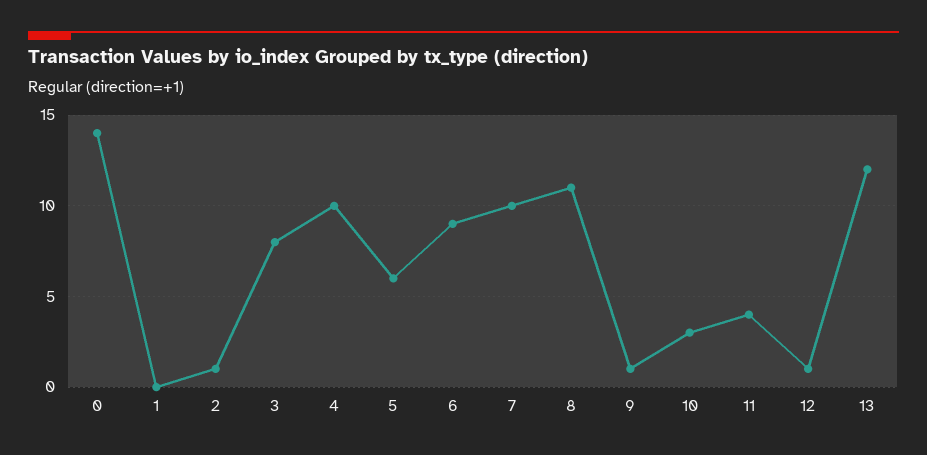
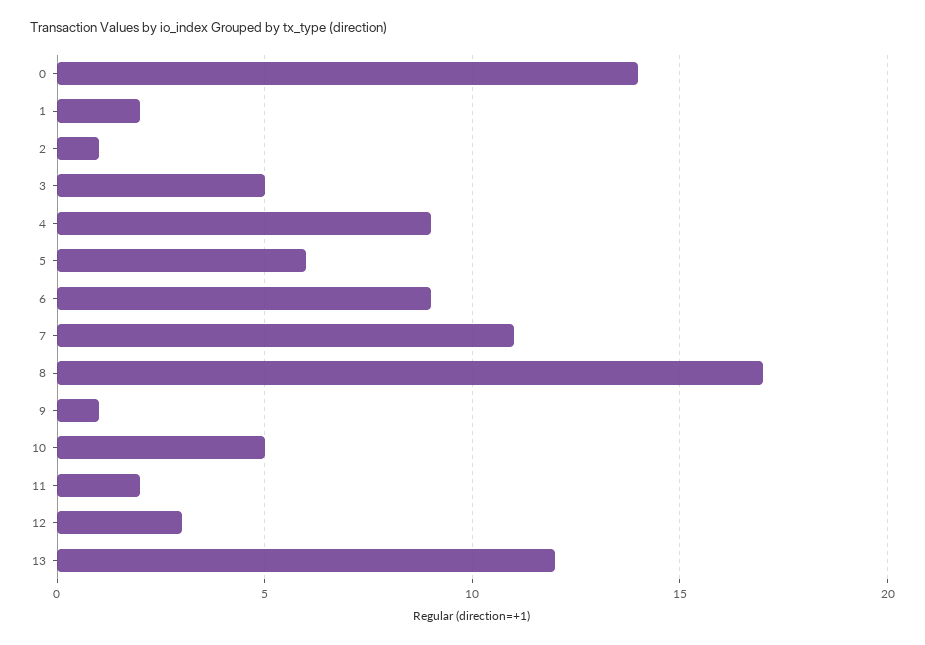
  {
    "0": 14,
-   "1": 0,
+   "1": 2,
    "2": 1,
-   "3": 8,
+   "3": 5,
-   "4": 10,
+   "4": 9,
    "5": 6,
    "6": 9,
-   "7": 10,
+   "7": 11,
-   "8": 11,
+   "8": 17,
    "9": 1,
-   "10": 3,
+   "10": 5,
-   "11": 4,
+   "11": 2,
-   "12": 1,
+   "12": 3,
    "13": 12
  }

